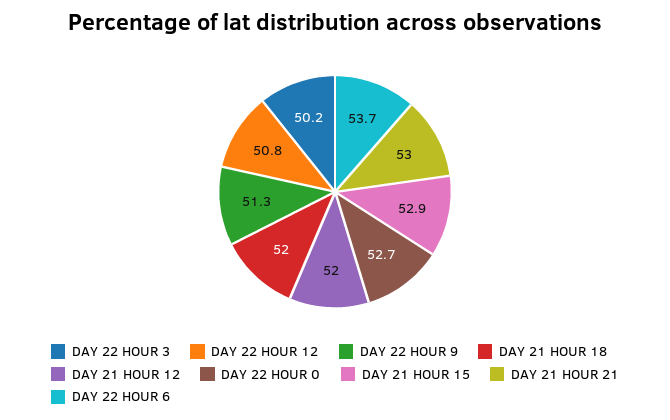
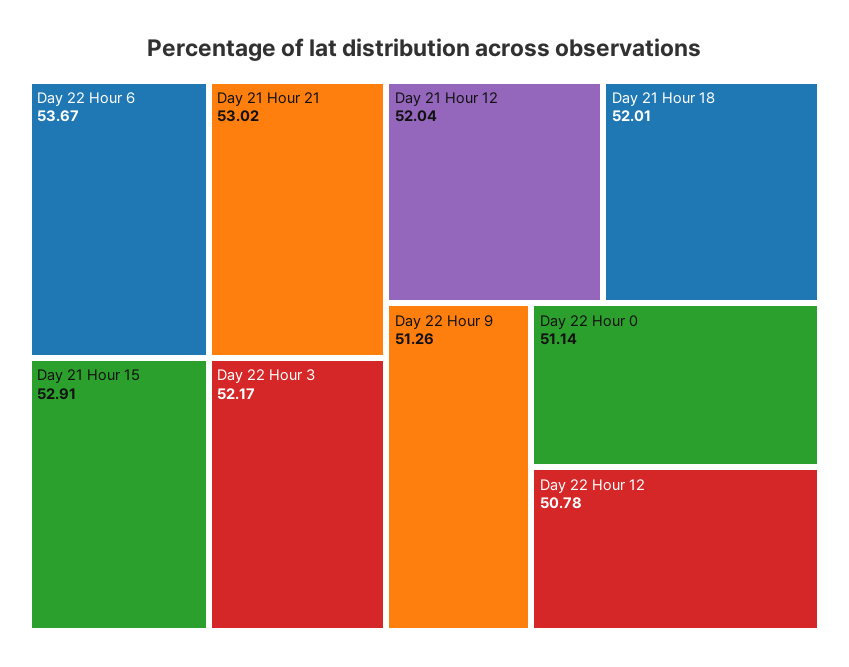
  {
-   "DAY 22 HOUR 3": 50.2,
+   "DAY 22 HOUR 3": 52.17,
    "DAY 22 HOUR 12": 50.78,
    "DAY 22 HOUR 9": 51.26,
    "DAY 21 HOUR 18": 52.01,
    "DAY 21 HOUR 12": 52.04,
-   "DAY 22 HOUR 0": 52.7,
+   "DAY 22 HOUR 0": 51.14,
    "DAY 21 HOUR 15": 52.91,
    "DAY 21 HOUR 21": 53.02,
    "DAY 22 HOUR 6": 53.67
  }

